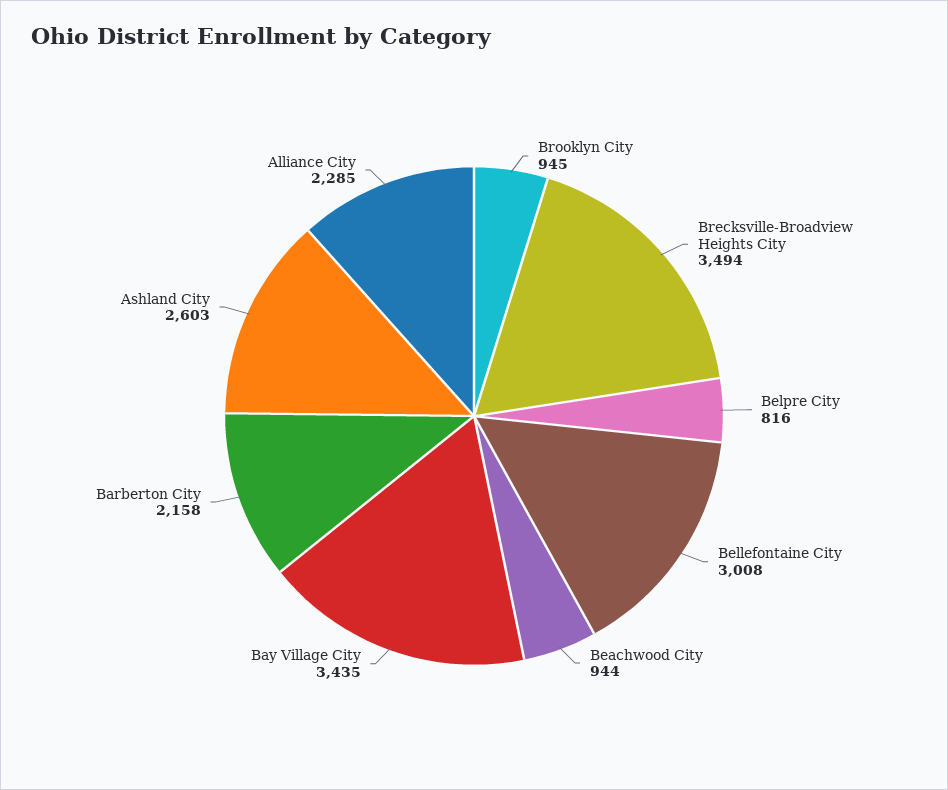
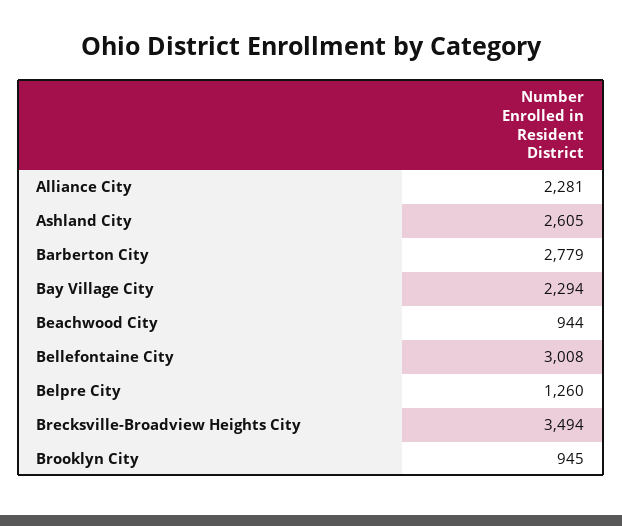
  {
    "Brooklyn City": 945,
    "Brecksville-Broadview Heights City": 3494,
-   "Belpre City": 816,
+   "Belpre City": 1260,
    "Bellefontaine City": 3008,
    "Beachwood City": 944,
-   "Bay Village City": 3435,
+   "Bay Village City": 2294,
-   "Barberton City": 2158,
+   "Barberton City": 2779,
-   "Ashland City": 2603,
+   "Ashland City": 2605,
-   "Alliance City": 2285
+   "Alliance City": 2281
  }

